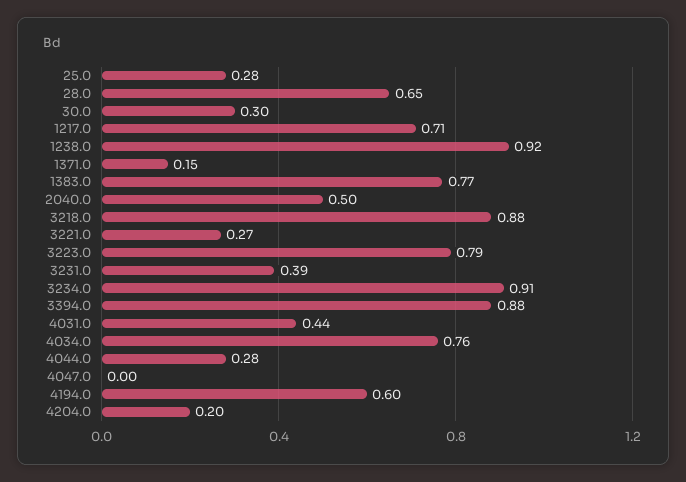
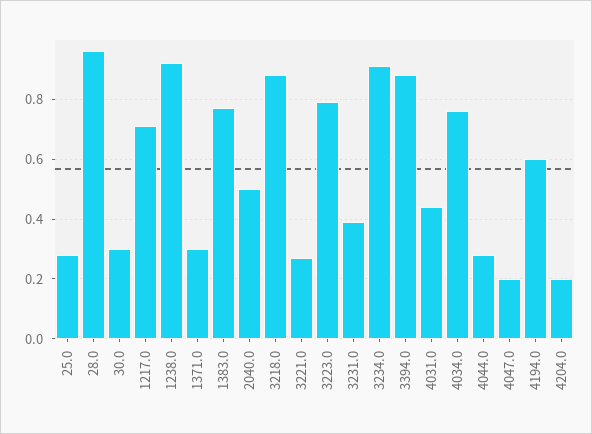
  {
    "25.0": 0.28,
-   "28.0": 0.65,
+   "28.0": 0.95,
    "30.0": 0.3,
    "1217.0": 0.71,
    "1238.0": 0.92,
-   "1371.0": 0.15,
+   "1371.0": 0.3,
    "1383.0": 0.77,
    "2040.0": 0.5,
    "3218.0": 0.88,
    "3221.0": 0.27,
    "3223.0": 0.79,
    "3231.0": 0.39,
    "3234.0": 0.91,
    "3394.0": 0.88,
    "4031.0": 0.44,
    "4034.0": 0.76,
    "4044.0": 0.28,
-   "4047.0": 0,
+   "4047.0": 0.2,
    "4194.0": 0.6,
    "4204.0": 0.2
  }

